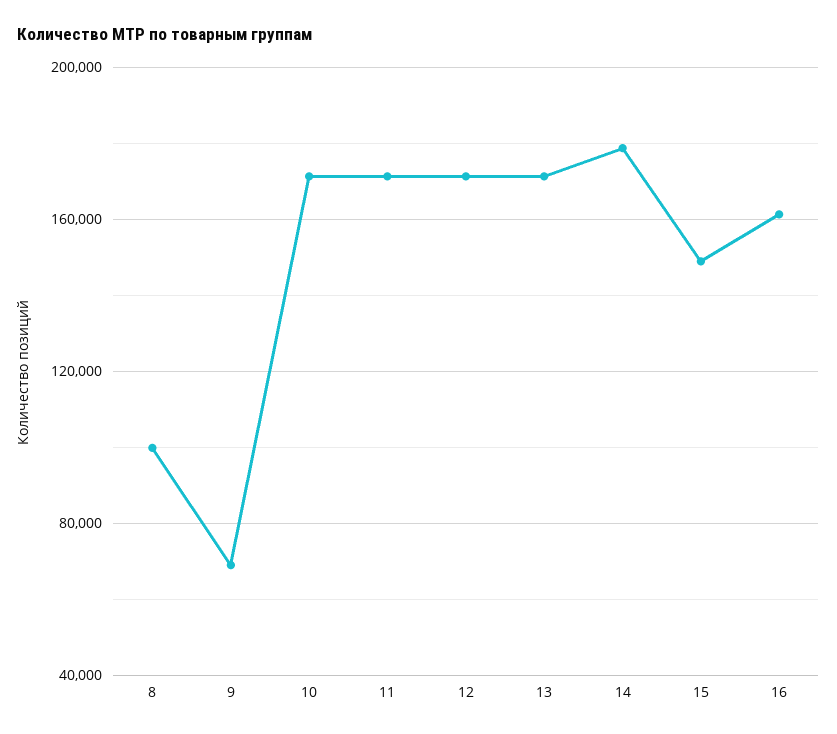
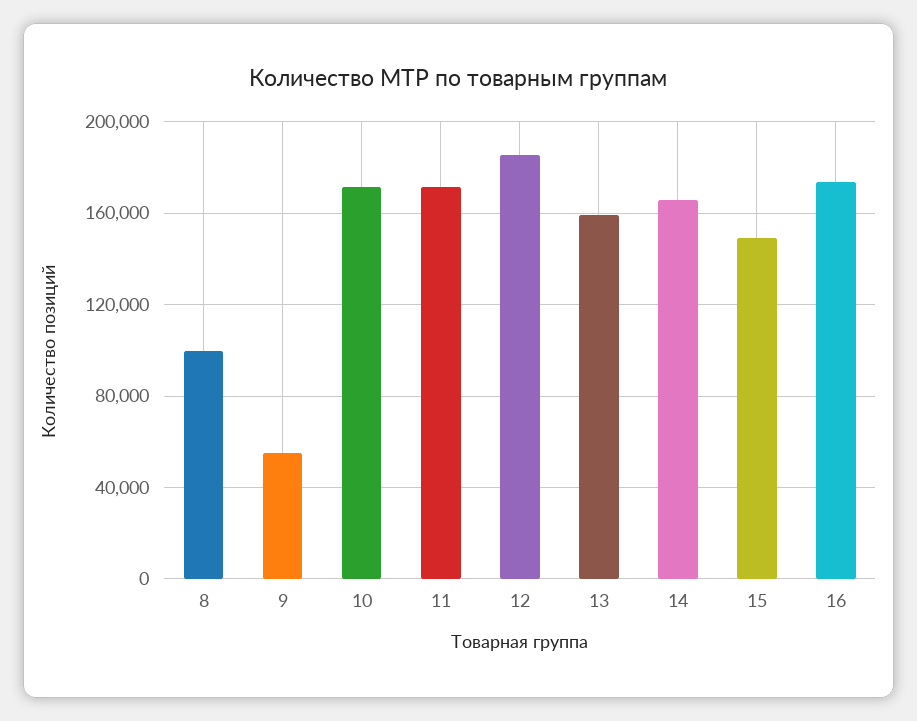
  {
    "8": 100000,
-   "9": 70000,
+   "9": 55000,
    "10": 170000,
    "11": 170000,
-   "12": 170000,
+   "12": 185000,
-   "13": 170000,
+   "13": 160000,
-   "14": 180000,
+   "14": 165000,
    "15": 150000,
-   "16": 160000
+   "16": 175000
  }

